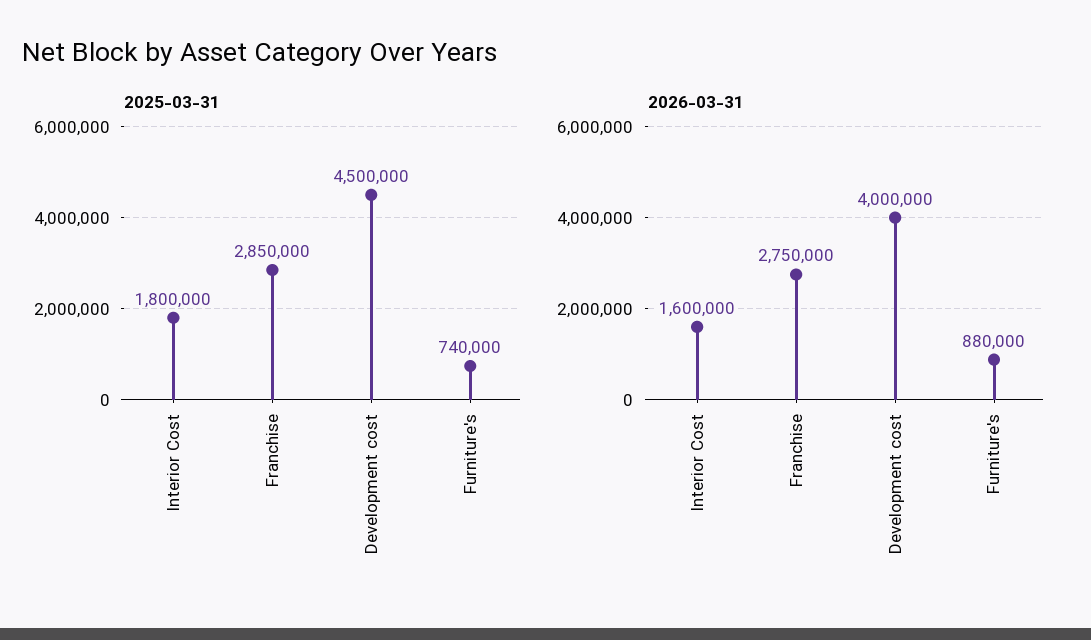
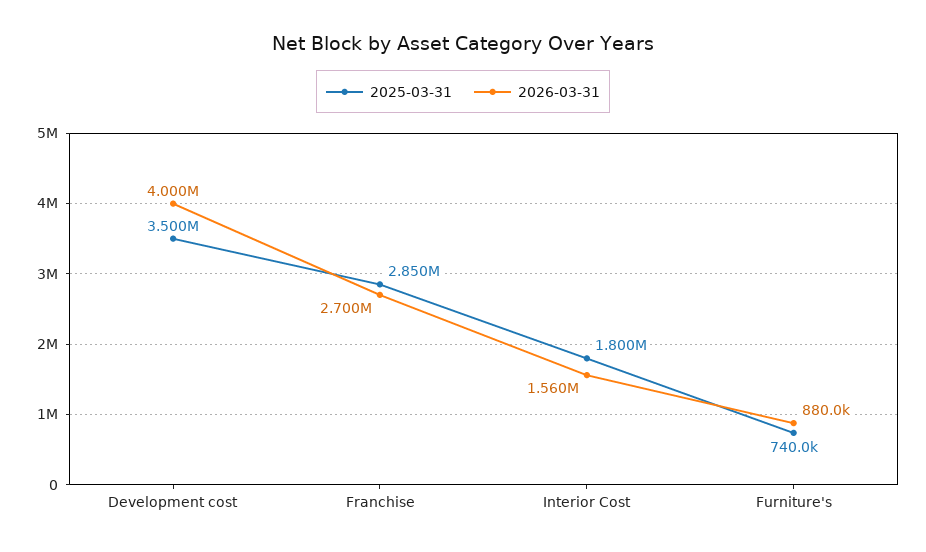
  {
    "2025-03-31": {
      "Interior Cost": 1800000,
      "Franchise": 2850000,
-     "Development cost": 4500000,
+     "Development cost": 3500000,
      "Furniture's": 740000
    },
    "2026-03-31": {
-     "Interior Cost": 1600000,
+     "Interior Cost": 1560000,
-     "Franchise": 2750000,
+     "Franchise": 2700000,
      "Development cost": 4000000,
      "Furniture's": 880000
    }
  }

